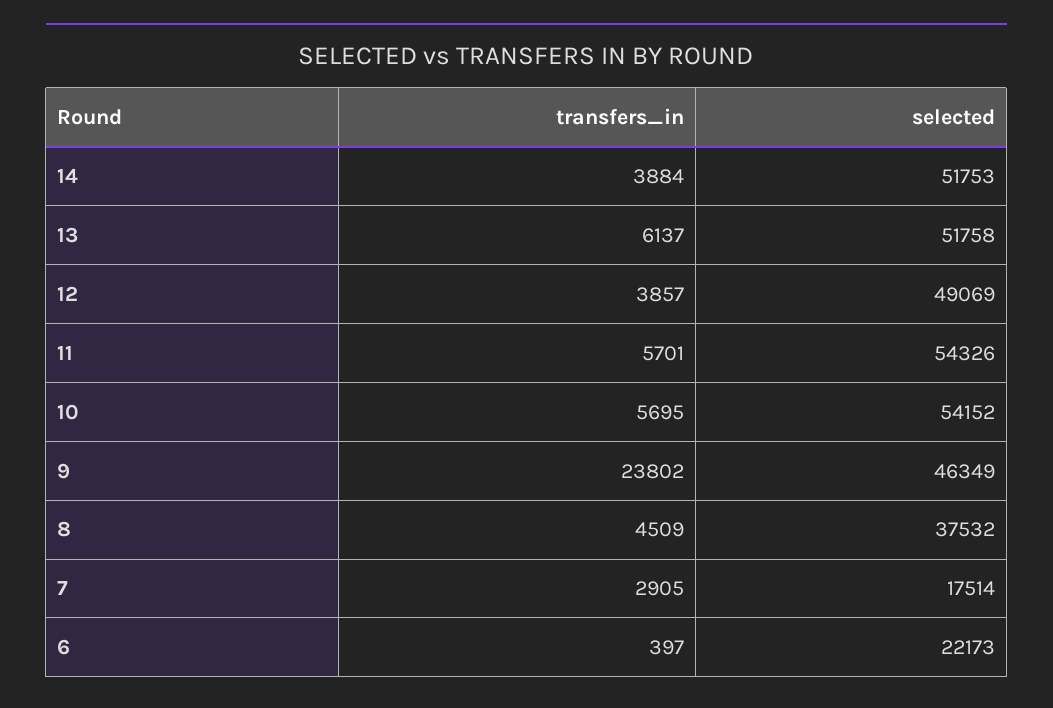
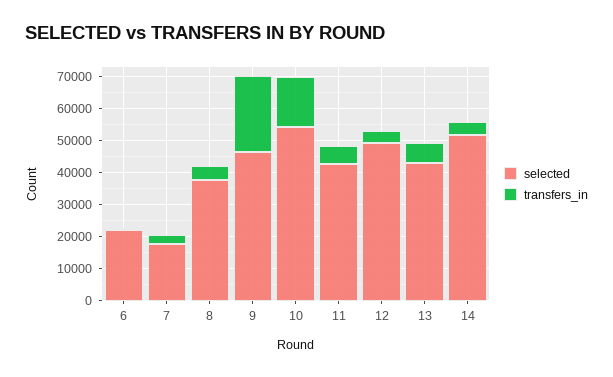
  {
    "transfers_in": {
      "14": 3884,
      "13": 6137,
      "12": 3857,
      "11": 5701,
-     "10": 5695,
+     "10": 15000,
      "9": 23802,
      "8": 4509,
      "7": 2905,
      "6": 397
    },
    "selected": {
      "14": 51753,
-     "13": 51758,
+     "13": 42500,
      "12": 49069,
-     "11": 54326,
+     "11": 42500,
      "10": 54152,
      "9": 46349,
      "8": 37532,
      "7": 17514,
      "6": 22173
    }
  }

